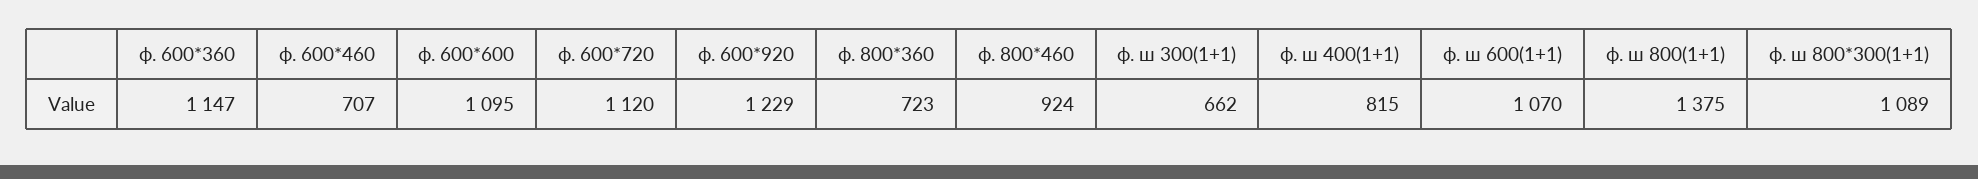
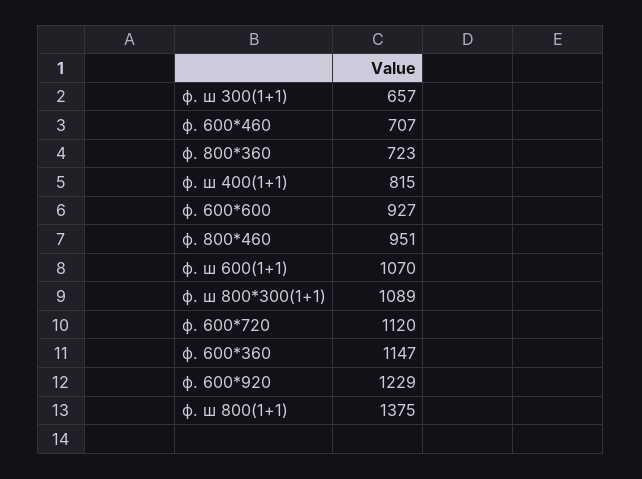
  {
    "ф. 600*360": 1147,
    "ф. 600*460": 707,
-   "ф. 600*600": 1095,
+   "ф. 600*600": 927,
    "ф. 600*720": 1120,
    "ф. 600*920": 1229,
    "ф. 800*360": 723,
-   "ф. 800*460": 924,
+   "ф. 800*460": 951,
-   "ф. ш 300(1+1)": 662,
+   "ф. ш 300(1+1)": 657,
    "ф. ш 400(1+1)": 815,
    "ф. ш 600(1+1)": 1070,
    "ф. ш 800(1+1)": 1375,
    "ф. ш 800*300(1+1)": 1089
  }

